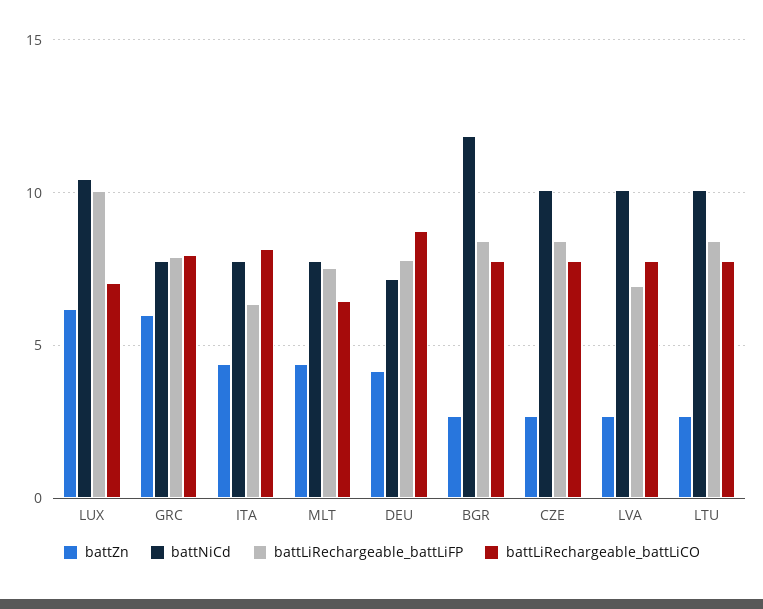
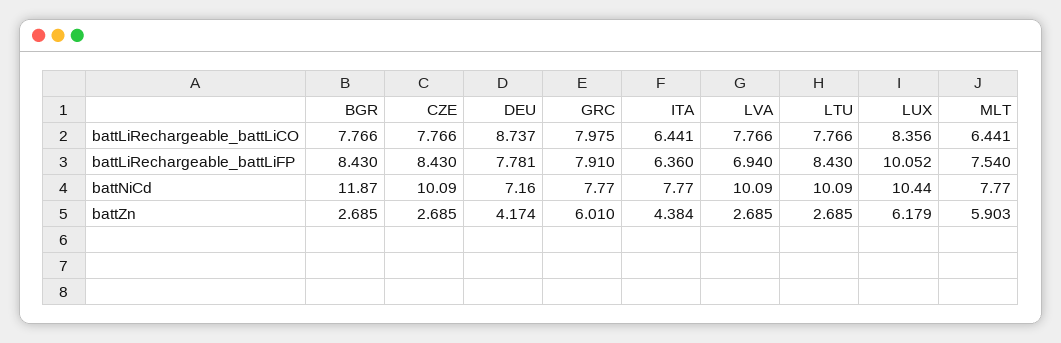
  {
    "battZn": {
      "LUX": 6.179,
      "GRC": 6.01,
      "ITA": 4.384,
-     "MLT": 4.5,
+     "MLT": 5.903,
      "DEU": 4.174,
      "BGR": 2.685,
      "CZE": 2.685,
      "LVA": 2.685,
      "LTU": 2.685
    },
    "battNiCd": {
      "LUX": 10.44,
      "GRC": 7.77,
      "ITA": 7.77,
      "MLT": 7.77,
      "DEU": 7.16,
      "BGR": 11.87,
      "CZE": 10.09,
      "LVA": 10.09,
      "LTU": 10.09
    },
    "battLiRechargeable_battLiFP": {
      "LUX": 10.052,
      "GRC": 7.91,
      "ITA": 6.36,
      "MLT": 7.54,
      "DEU": 7.781,
      "BGR": 8.43,
      "CZE": 8.43,
      "LVA": 6.94,
      "LTU": 8.43
    },
    "battLiRechargeable_battLiCO": {
-     "LUX": 7,
+     "LUX": 8.356,
      "GRC": 7.975,
-     "ITA": 8,
+     "ITA": 6.441,
      "MLT": 6.441,
      "DEU": 8.737,
      "BGR": 7.766,
      "CZE": 7.766,
      "LVA": 7.766,
      "LTU": 7.766
    }
  }

